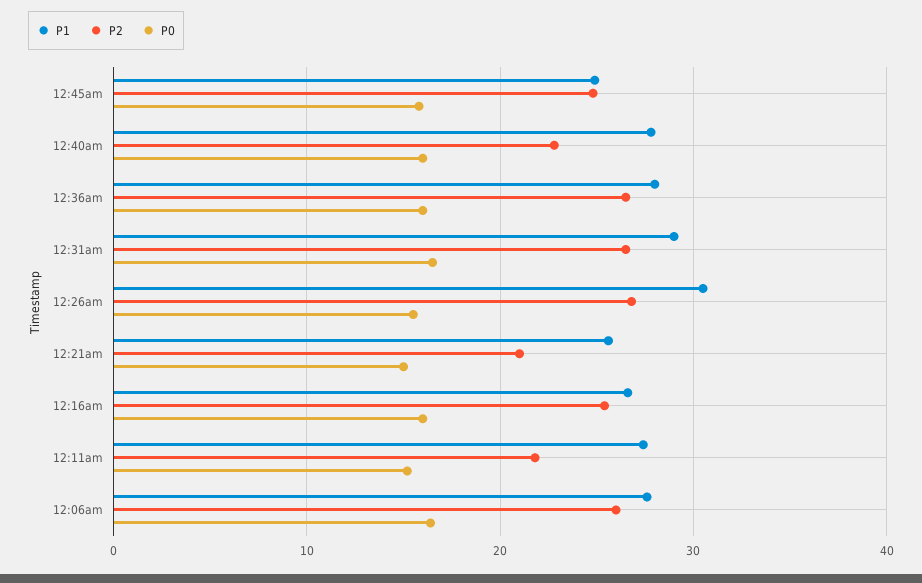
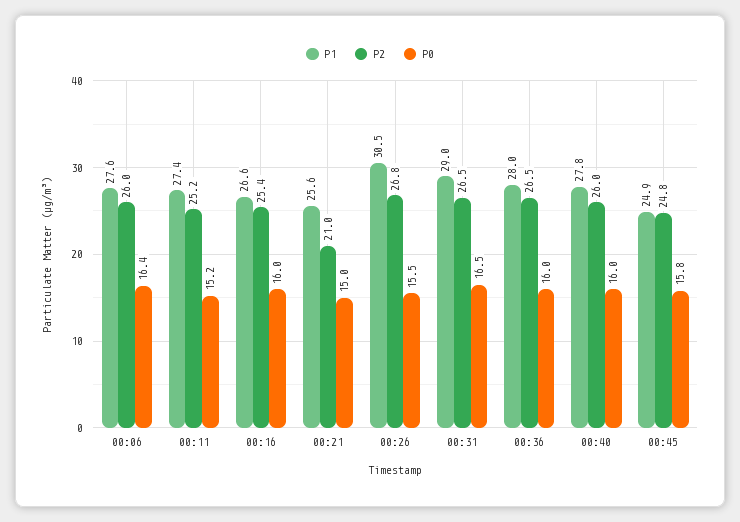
  {
    "P1": {
      "12:45am": 24.9,
      "12:40am": 27.8,
      "12:36am": 28,
      "12:31am": 29,
      "12:26am": 30.5,
      "12:21am": 25.6,
      "12:16am": 26.6,
      "12:11am": 27.4,
      "12:06am": 27.6
    },
    "P2": {
      "12:45am": 24.8,
-     "12:40am": 23,
+     "12:40am": 26,
      "12:36am": 26.5,
      "12:31am": 26.5,
      "12:26am": 26.8,
      "12:21am": 21,
      "12:16am": 25.4,
-     "12:11am": 22,
+     "12:11am": 25.2,
      "12:06am": 26
    },
    "P0": {
      "12:45am": 15.8,
      "12:40am": 16,
      "12:36am": 16,
      "12:31am": 16.5,
      "12:26am": 15.5,
      "12:21am": 15,
      "12:16am": 16,
      "12:11am": 15.2,
      "12:06am": 16.4
    }
  }

